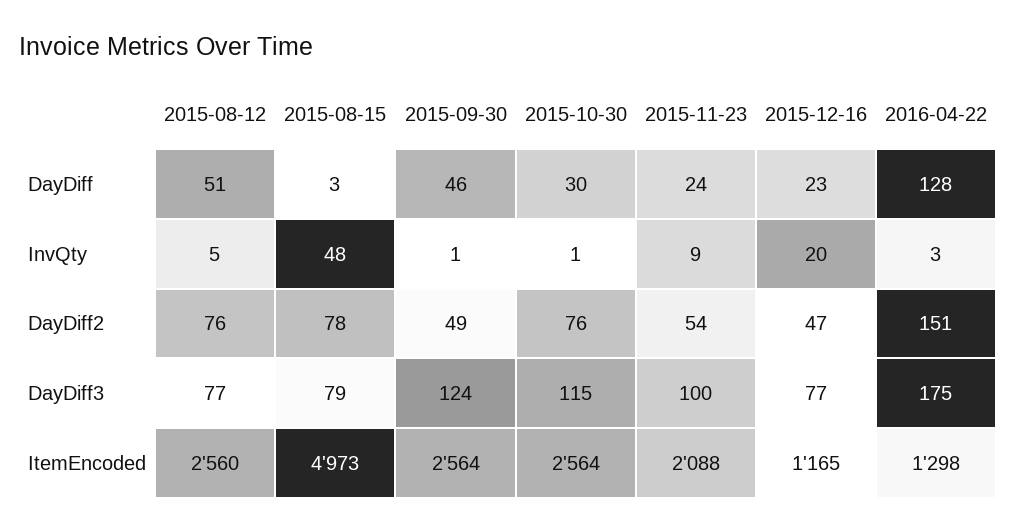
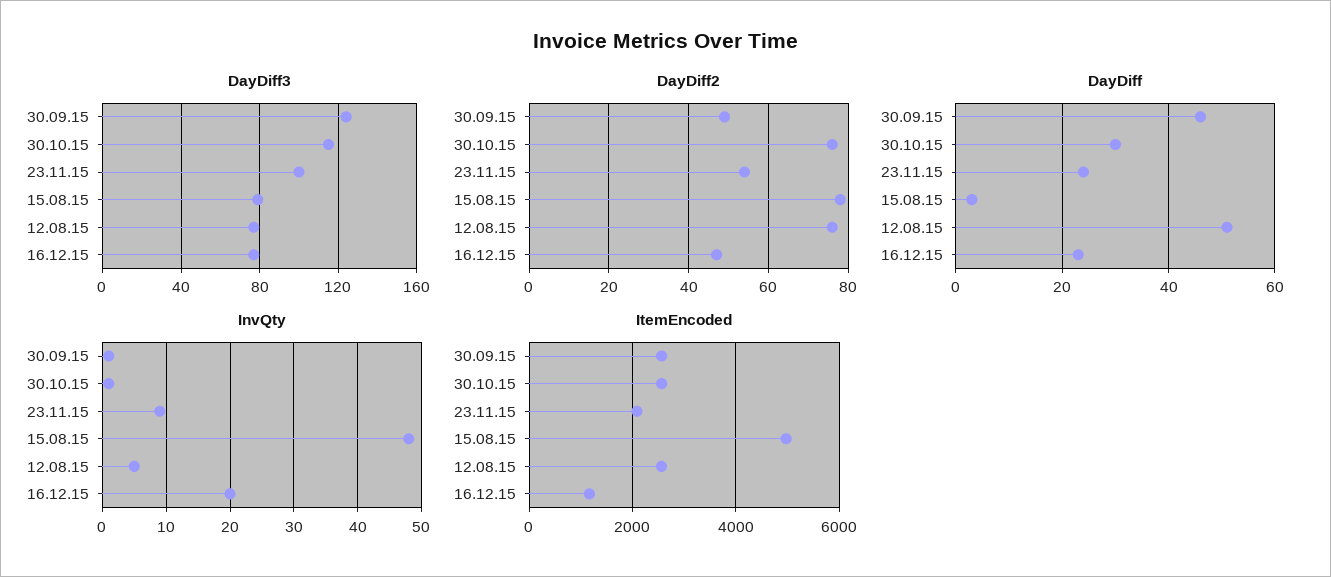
  {
    "DayDiff": {
      "2015-08-12": 51,
      "2015-08-15": 3,
      "2015-09-30": 46,
      "2015-10-30": 30,
      "2015-11-23": 24,
-     "2015-12-16": 23,
+     "2015-12-16": 23
-     "2016-04-22": 128
    },
    "InvQty": {
      "2015-08-12": 5,
      "2015-08-15": 48,
      "2015-09-30": 1,
      "2015-10-30": 1,
      "2015-11-23": 9,
-     "2015-12-16": 20,
+     "2015-12-16": 20
-     "2016-04-22": 3
    },
    "DayDiff2": {
      "2015-08-12": 76,
      "2015-08-15": 78,
      "2015-09-30": 49,
      "2015-10-30": 76,
      "2015-11-23": 54,
-     "2015-12-16": 47,
+     "2015-12-16": 47
-     "2016-04-22": 151
    },
    "DayDiff3": {
      "2015-08-12": 77,
      "2015-08-15": 79,
      "2015-09-30": 124,
      "2015-10-30": 115,
      "2015-11-23": 100,
-     "2015-12-16": 77,
+     "2015-12-16": 77
-     "2016-04-22": 175
    },
    "ItemEncoded": {
      "2015-08-12": 2560,
      "2015-08-15": 4973,
      "2015-09-30": 2564,
      "2015-10-30": 2564,
      "2015-11-23": 2088,
-     "2015-12-16": 1165,
+     "2015-12-16": 1165
-     "2016-04-22": 1298
    }
  }

